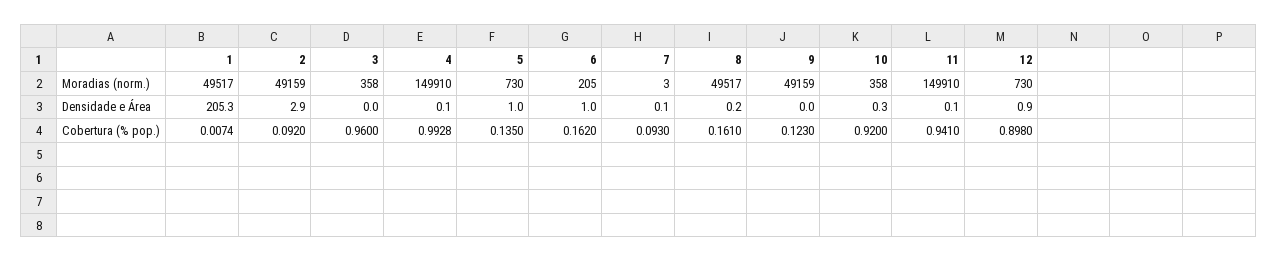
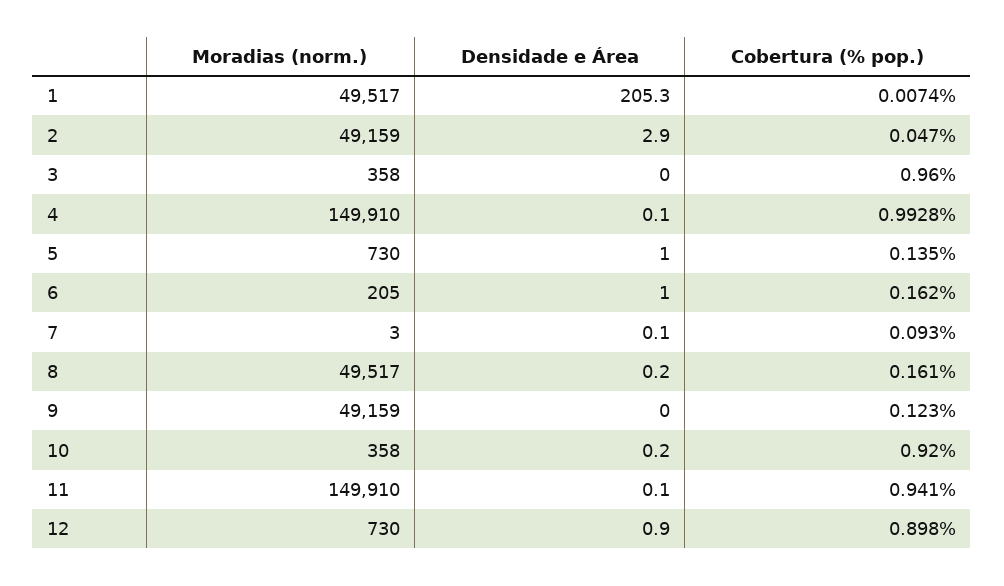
  {
    "1": {
      "Moradias (norm.)": 49517,
      "Densidade e Área": 205.3,
      "Cobertura (% pop.)": 0.0074
    },
    "2": {
      "Moradias (norm.)": 49159,
      "Densidade e Área": 2.9,
-     "Cobertura (% pop.)": 0.092
+     "Cobertura (% pop.)": 0.047
    },
    "3": {
      "Moradias (norm.)": 358,
      "Densidade e Área": 0,
      "Cobertura (% pop.)": 0.96
    },
    "4": {
      "Moradias (norm.)": 149910,
      "Densidade e Área": 0.1,
      "Cobertura (% pop.)": 0.9928
    },
    "5": {
      "Moradias (norm.)": 730,
      "Densidade e Área": 1,
      "Cobertura (% pop.)": 0.135
    },
    "6": {
      "Moradias (norm.)": 205,
      "Densidade e Área": 1,
      "Cobertura (% pop.)": 0.162
    },
    "7": {
      "Moradias (norm.)": 3,
      "Densidade e Área": 0.1,
      "Cobertura (% pop.)": 0.093
    },
    "8": {
      "Moradias (norm.)": 49517,
      "Densidade e Área": 0.2,
      "Cobertura (% pop.)": 0.161
    },
    "9": {
      "Moradias (norm.)": 49159,
      "Densidade e Área": 0,
      "Cobertura (% pop.)": 0.123
    },
    "10": {
      "Moradias (norm.)": 358,
-     "Densidade e Área": 0.3,
+     "Densidade e Área": 0.2,
      "Cobertura (% pop.)": 0.92
    },
    "11": {
      "Moradias (norm.)": 149910,
      "Densidade e Área": 0.1,
      "Cobertura (% pop.)": 0.941
    },
    "12": {
      "Moradias (norm.)": 730,
      "Densidade e Área": 0.9,
      "Cobertura (% pop.)": 0.898
    }
  }

